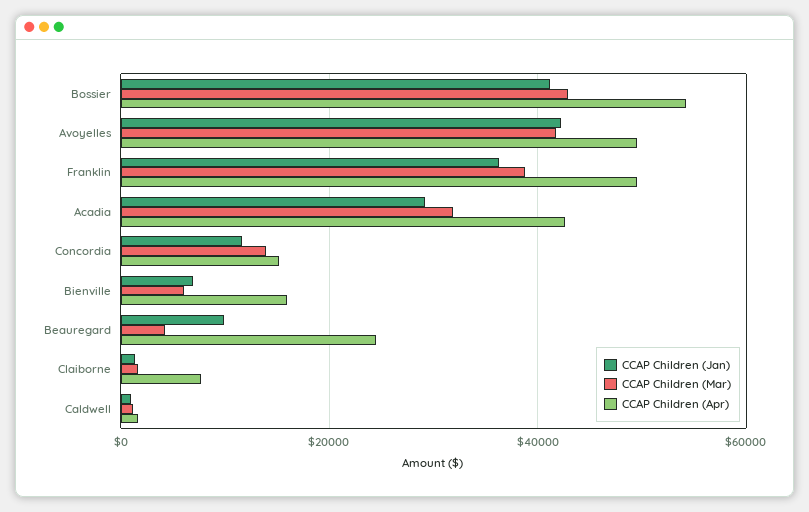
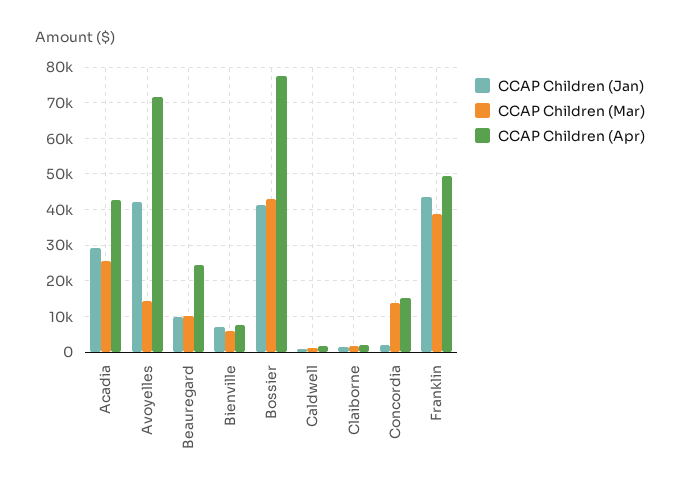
  {
    "CCAP Children (Jan)": {
      "Bossier": 42000,
      "Avoyelles": 42000,
-     "Franklin": 36000,
+     "Franklin": 44000,
      "Acadia": 30000,
-     "Concordia": 12000,
+     "Concordia": 2000,
      "Bienville": 6000,
      "Beauregard": 10000,
      "Claiborne": 2000,
      "Caldwell": 2000
    },
    "CCAP Children (Mar)": {
      "Bossier": 42000,
-     "Avoyelles": 42000,
+     "Avoyelles": 14000,
      "Franklin": 38000,
-     "Acadia": 32000,
+     "Acadia": 26000,
      "Concordia": 14000,
      "Bienville": 6000,
-     "Beauregard": 4000,
+     "Beauregard": 10000,
      "Claiborne": 2000,
      "Caldwell": 2000
    },
    "CCAP Children (Apr)": {
-     "Bossier": 54000,
+     "Bossier": 78000,
-     "Avoyelles": 50000,
+     "Avoyelles": 72000,
      "Franklin": 50000,
      "Acadia": 42000,
      "Concordia": 16000,
-     "Bienville": 16000,
+     "Bienville": 8000,
      "Beauregard": 24000,
-     "Claiborne": 8000,
+     "Claiborne": 2000,
      "Caldwell": 2000
    }
  }

